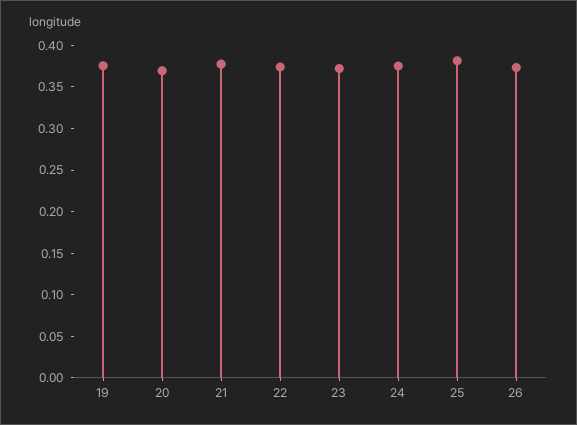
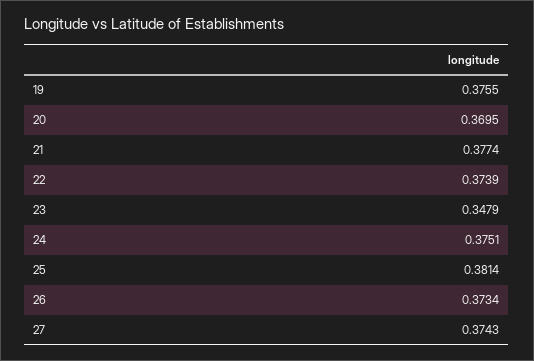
  {
    "19": 0.3755,
    "20": 0.3695,
    "21": 0.3774,
    "22": 0.3739,
-   "23": 0.37,
+   "23": 0.3479,
    "24": 0.3751,
    "25": 0.3814,
-   "26": 0.3734
+   "26": 0.3734,
+   "27": 0.3743
  }

